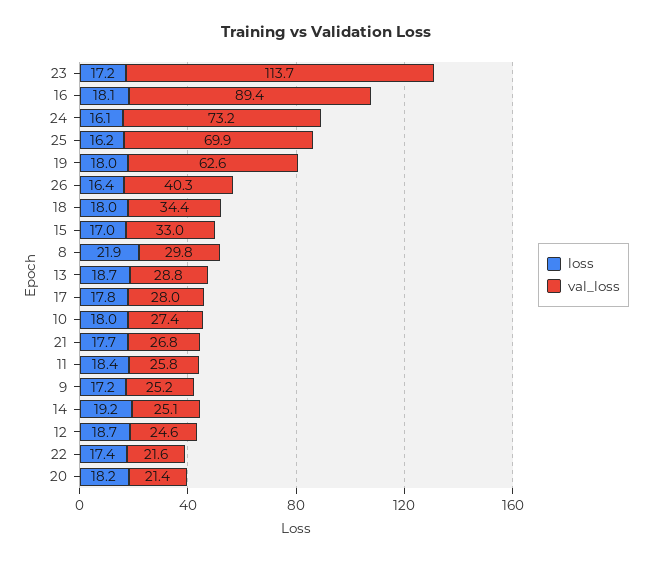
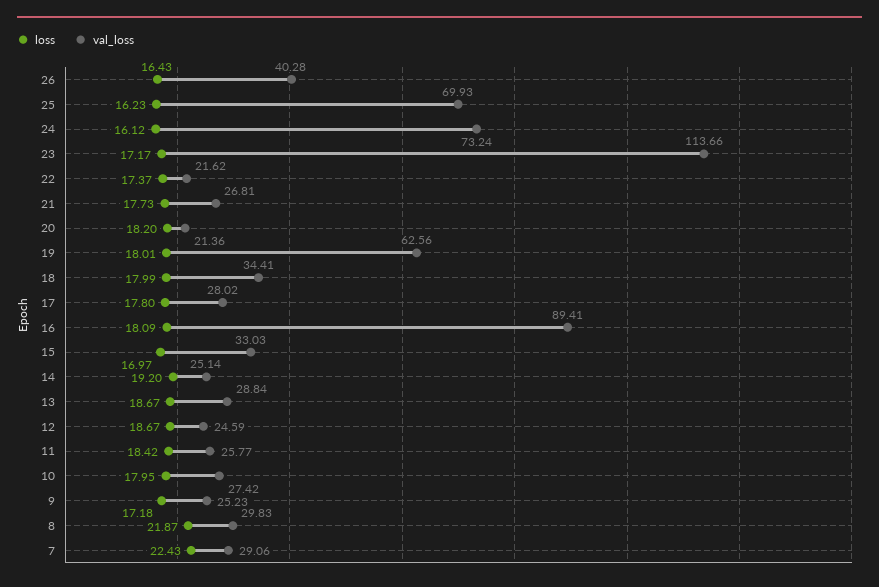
  {
    "loss": {
      "23": 17.17,
      "16": 18.09,
      "24": 16.12,
      "25": 16.23,
      "19": 18.01,
      "26": 16.43,
      "18": 17.99,
      "15": 16.97,
      "8": 21.87,
      "13": 18.67,
      "17": 17.8,
      "10": 17.95,
      "21": 17.73,
      "11": 18.42,
      "9": 17.18,
      "14": 19.2,
      "12": 18.67,
      "22": 17.37,
-     "20": 18.2
+     "20": 18.2,
+     "7": 22.43
    },
    "val_loss": {
      "23": 113.66,
      "16": 89.41,
      "24": 73.24,
      "25": 69.93,
      "19": 62.56,
      "26": 40.28,
      "18": 34.41,
      "15": 33.03,
      "8": 29.83,
      "13": 28.84,
      "17": 28.02,
      "10": 27.42,
      "21": 26.81,
      "11": 25.77,
      "9": 25.23,
      "14": 25.14,
      "12": 24.59,
      "22": 21.62,
-     "20": 21.36
+     "20": 21.36,
+     "7": 29.06
    }
  }

